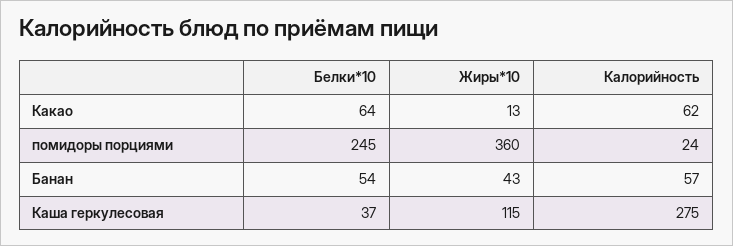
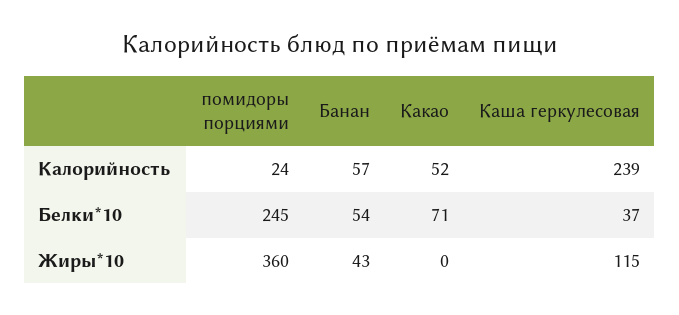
  {
    "Белки*10": {
-     "Какао": 64,
+     "Какао": 71,
      "помидоры порциями": 245,
      "Банан": 54,
      "Каша геркулесовая": 37
    },
    "Жиры*10": {
-     "Какао": 13,
+     "Какао": 0,
      "помидоры порциями": 360,
      "Банан": 43,
      "Каша геркулесовая": 115
    },
    "Калорийность": {
-     "Какао": 62,
+     "Какао": 52,
      "помидоры порциями": 24,
      "Банан": 57,
-     "Каша геркулесовая": 275
+     "Каша геркулесовая": 239
    }
  }

